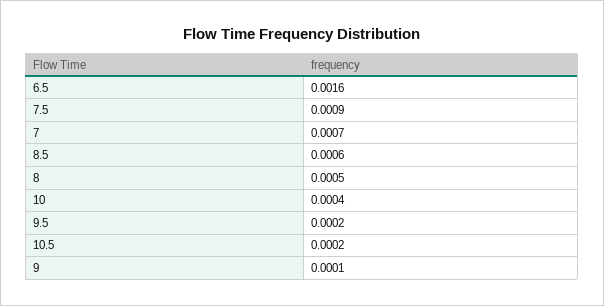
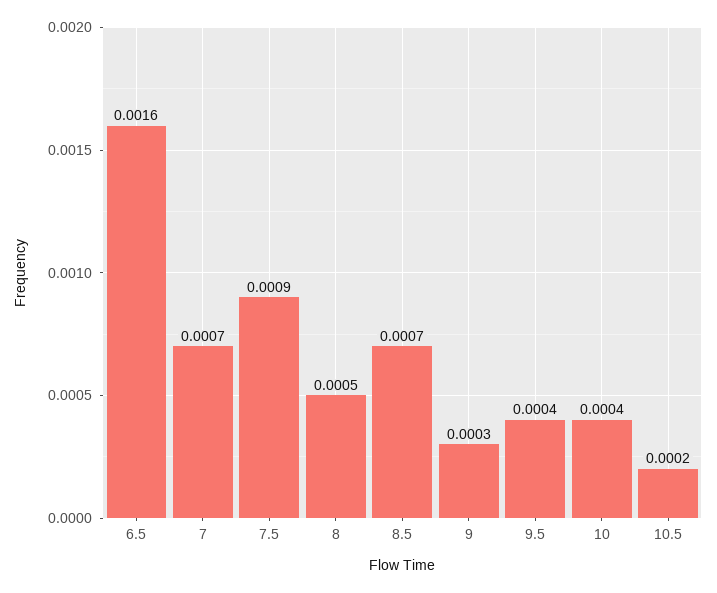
  {
    "6.5": 0.0016,
    "7.5": 0.0009,
    "7": 0.0007,
-   "8.5": 0.0006,
+   "8.5": 0.0007,
    "8": 0.0005,
    "10": 0.0004,
-   "9.5": 0.0002,
+   "9.5": 0.0004,
    "10.5": 0.0002,
-   "9": 0.0001
+   "9": 0.0003
  }

